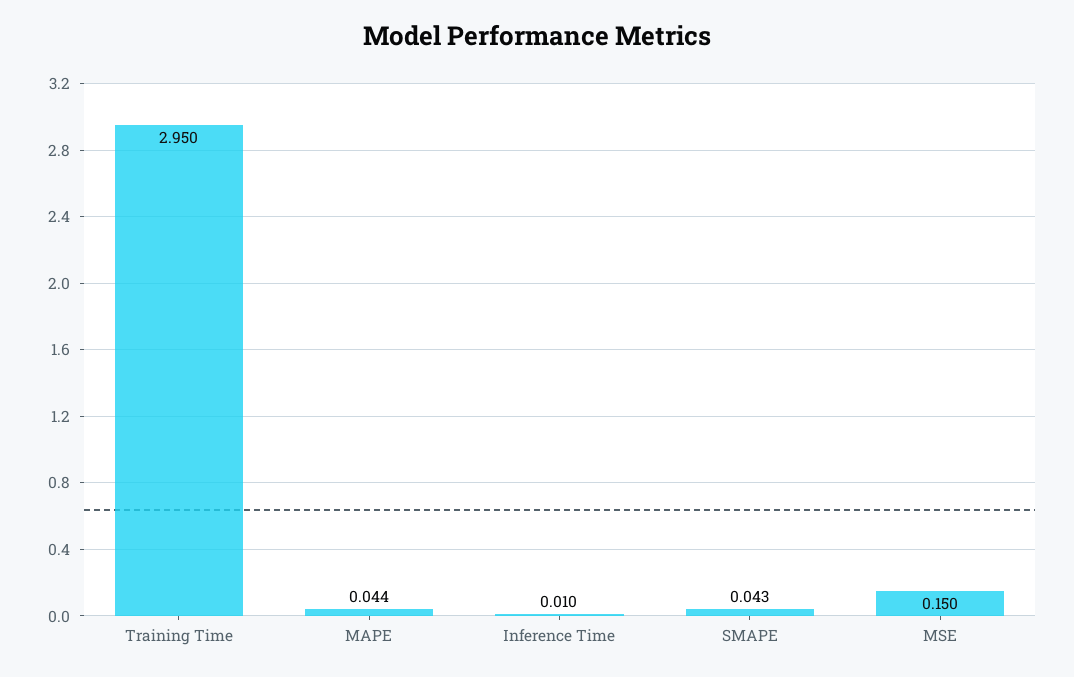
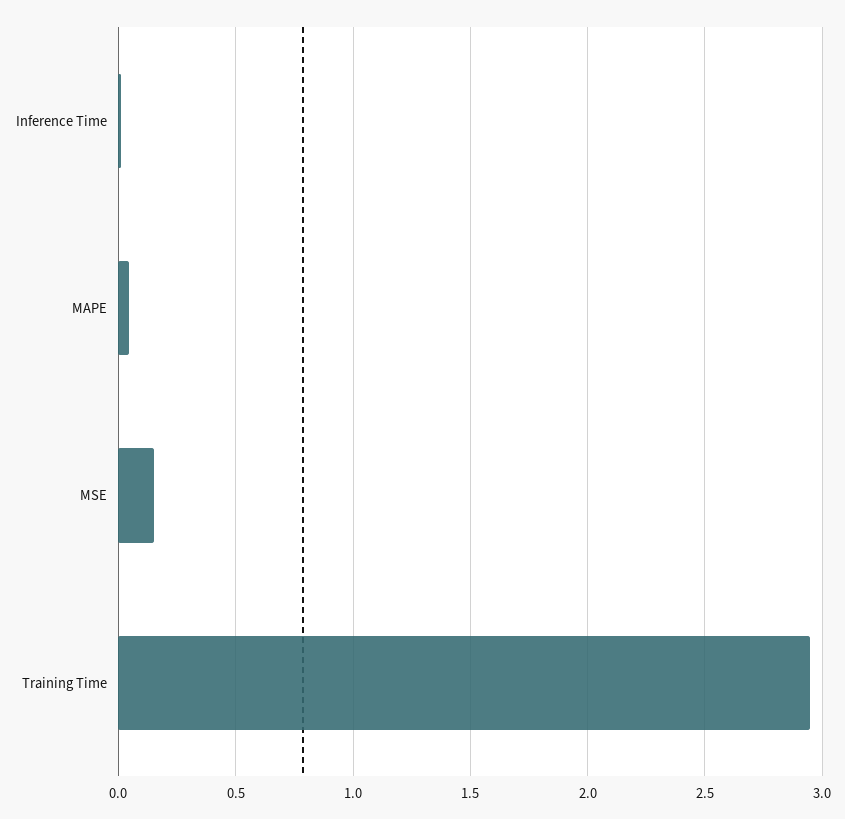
  {
    "Training Time": 2.95,
    "MAPE": 0.044,
    "Inference Time": 0.01,
-   "SMAPE": 0.043,
    "MSE": 0.15
  }

